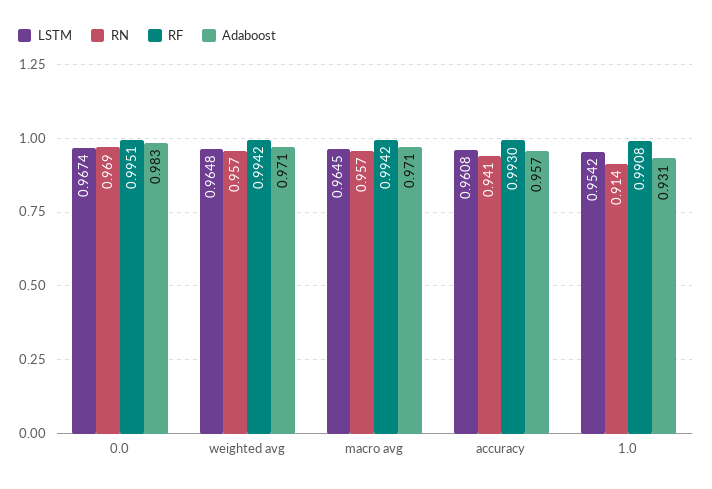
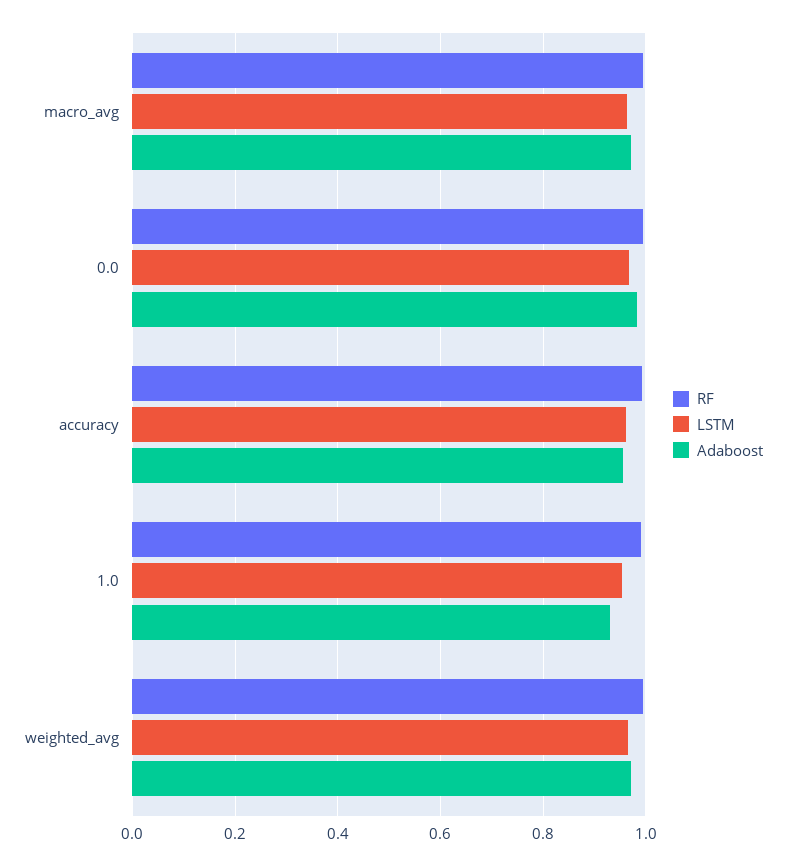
  {
    "LSTM": {
      "0.0": 0.9674,
      "weighted avg": 0.9648,
      "macro avg": 0.9645,
      "accuracy": 0.9608,
      "1.0": 0.9542
    },
-   "RN": {
-     "0.0": 0.969,
-     "weighted avg": 0.957,
-     "macro avg": 0.957,
-     "accuracy": 0.941,
-     "1.0": 0.914
-   },
    "RF": {
      "0.0": 0.9951,
      "weighted avg": 0.9942,
      "macro avg": 0.9942,
      "accuracy": 0.993,
      "1.0": 0.9908
    },
    "Adaboost": {
      "0.0": 0.983,
      "weighted avg": 0.971,
      "macro avg": 0.971,
      "accuracy": 0.957,
      "1.0": 0.931
    }
  }

